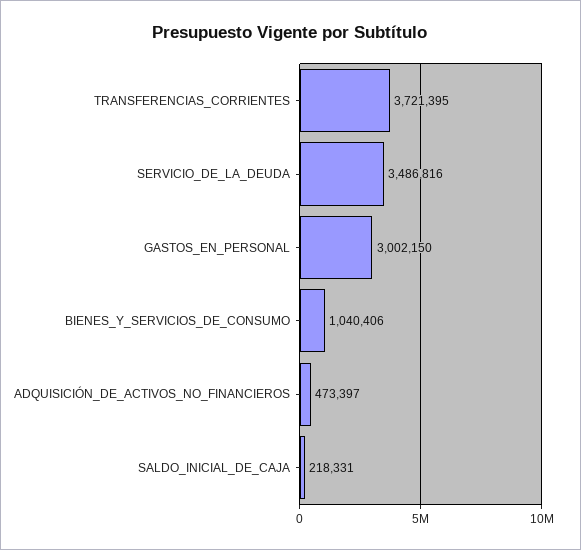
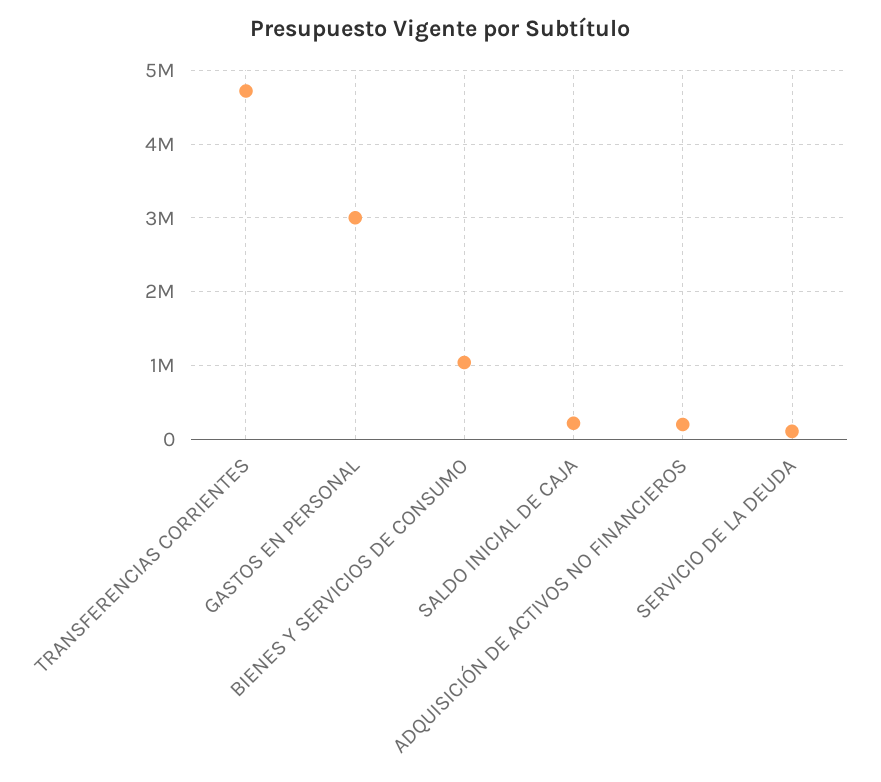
  {
-   "TRANSFERENCIAS_CORRIENTES": 3721395,
+   "TRANSFERENCIAS_CORRIENTES": 4700000,
-   "SERVICIO_DE_LA_DEUDA": 3486816,
+   "SERVICIO_DE_LA_DEUDA": 100000,
    "GASTOS_EN_PERSONAL": 3002150,
    "BIENES_Y_SERVICIOS_DE_CONSUMO": 1040406,
-   "ADQUISICIÓN_DE_ACTIVOS_NO_FINANCIEROS": 473397,
+   "ADQUISICIÓN_DE_ACTIVOS_NO_FINANCIEROS": 200000,
    "SALDO_INICIAL_DE_CAJA": 218331
  }

